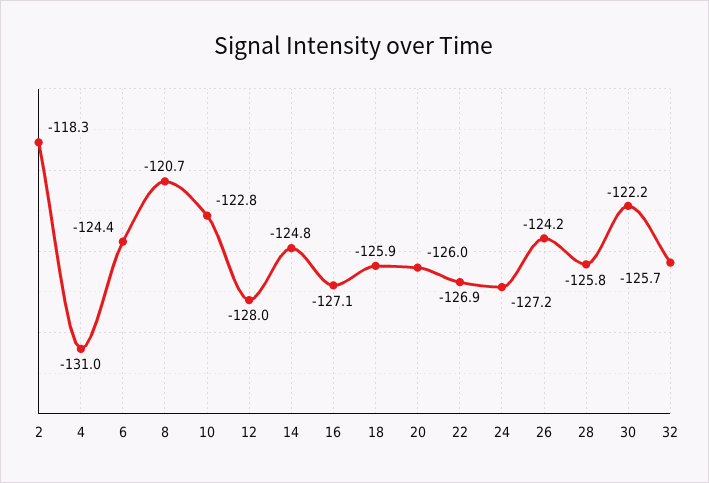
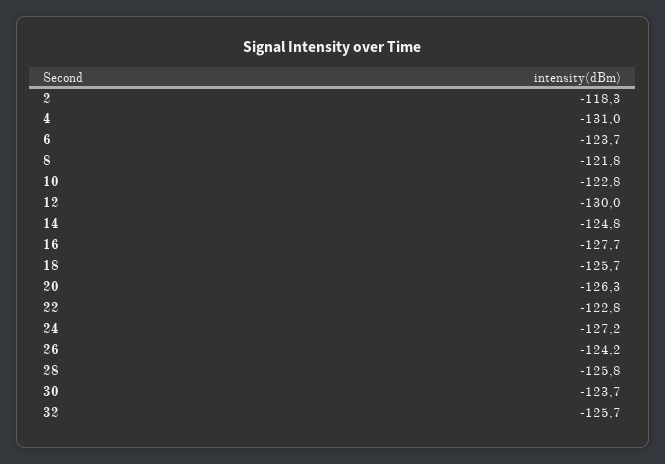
  {
    "2": -118.3,
    "4": -131,
-   "6": -124.4,
+   "6": -123.7,
-   "8": -120.7,
+   "8": -121.8,
    "10": -122.8,
-   "12": -128,
+   "12": -130,
    "14": -124.8,
-   "16": -127.1,
+   "16": -127.7,
-   "18": -125.9,
+   "18": -125.7,
-   "20": -126,
+   "20": -126.3,
-   "22": -126.9,
+   "22": -122.8,
    "24": -127.2,
    "26": -124.2,
    "28": -125.8,
-   "30": -122.2,
+   "30": -123.7,
    "32": -125.7
  }

